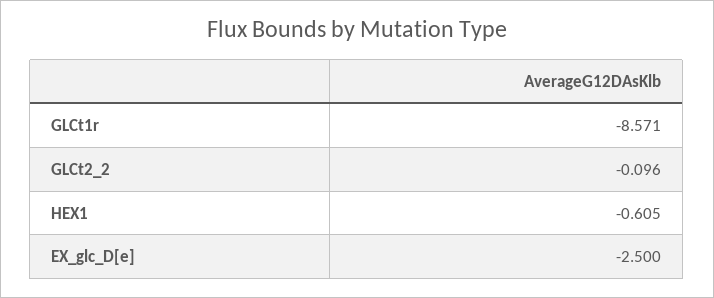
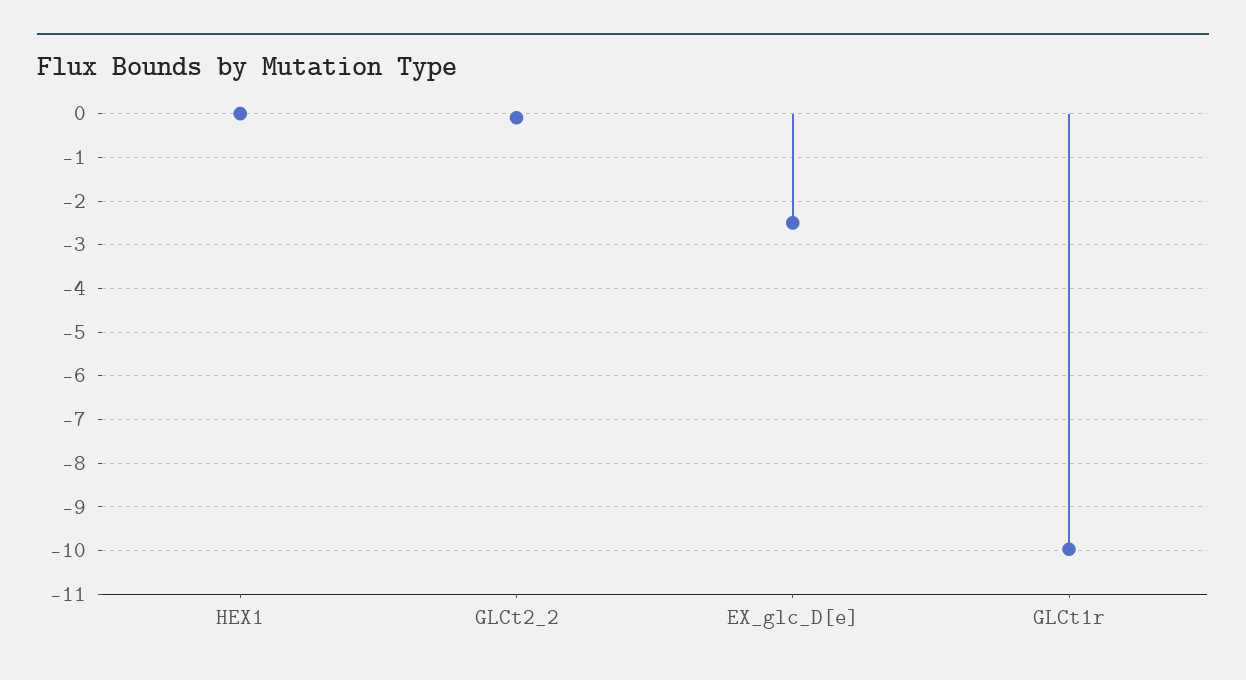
  {
-   "GLCt1r": -8.571,
+   "GLCt1r": -10,
    "GLCt2_2": -0.096,
-   "HEX1": -0.605,
+   "HEX1": 0,
    "EX_glc_D[e]": -2.5
  }

